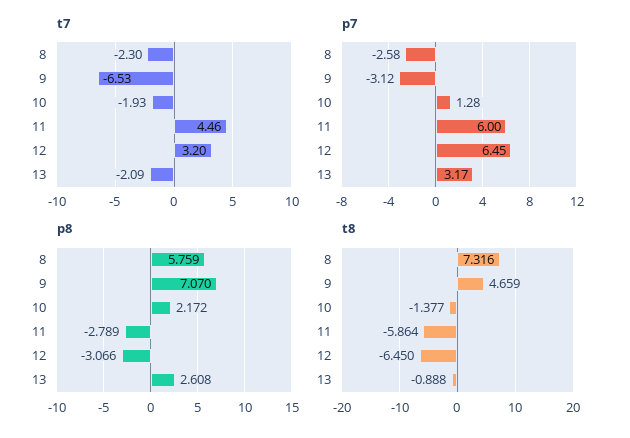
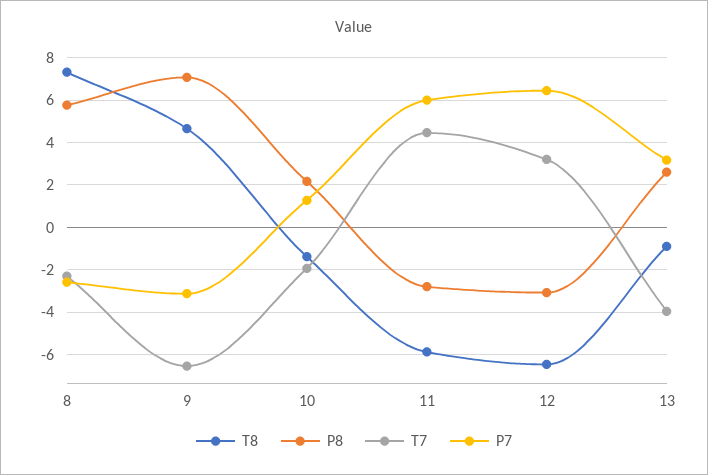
  {
    "t7": {
      "8": -2.3,
      "9": -6.53,
      "10": -1.93,
      "11": 4.46,
      "12": 3.2,
-     "13": -2.09
+     "13": -4
    },
    "p7": {
      "8": -2.58,
      "9": -3.12,
      "10": 1.28,
      "11": 6,
      "12": 6.45,
      "13": 3.17
    },
    "p8": {
      "8": 5.759,
      "9": 7.07,
      "10": 2.172,
      "11": -2.789,
      "12": -3.066,
      "13": 2.608
    },
    "t8": {
      "8": 7.316,
      "9": 4.659,
      "10": -1.377,
      "11": -5.864,
      "12": -6.45,
      "13": -0.888
    }
  }

